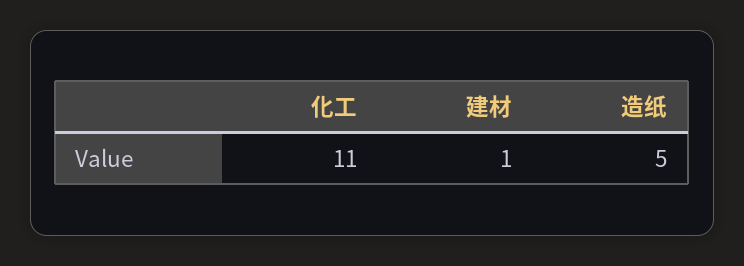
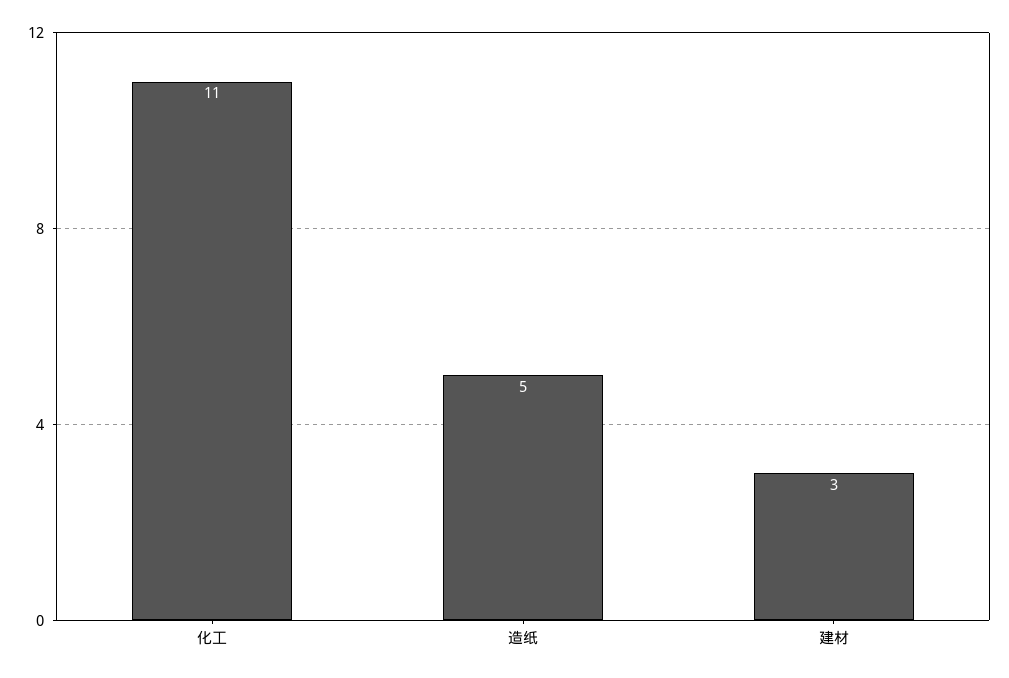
  {
    "化工": 11,
-   "建材": 1,
+   "建材": 3,
    "造纸": 5
  }

